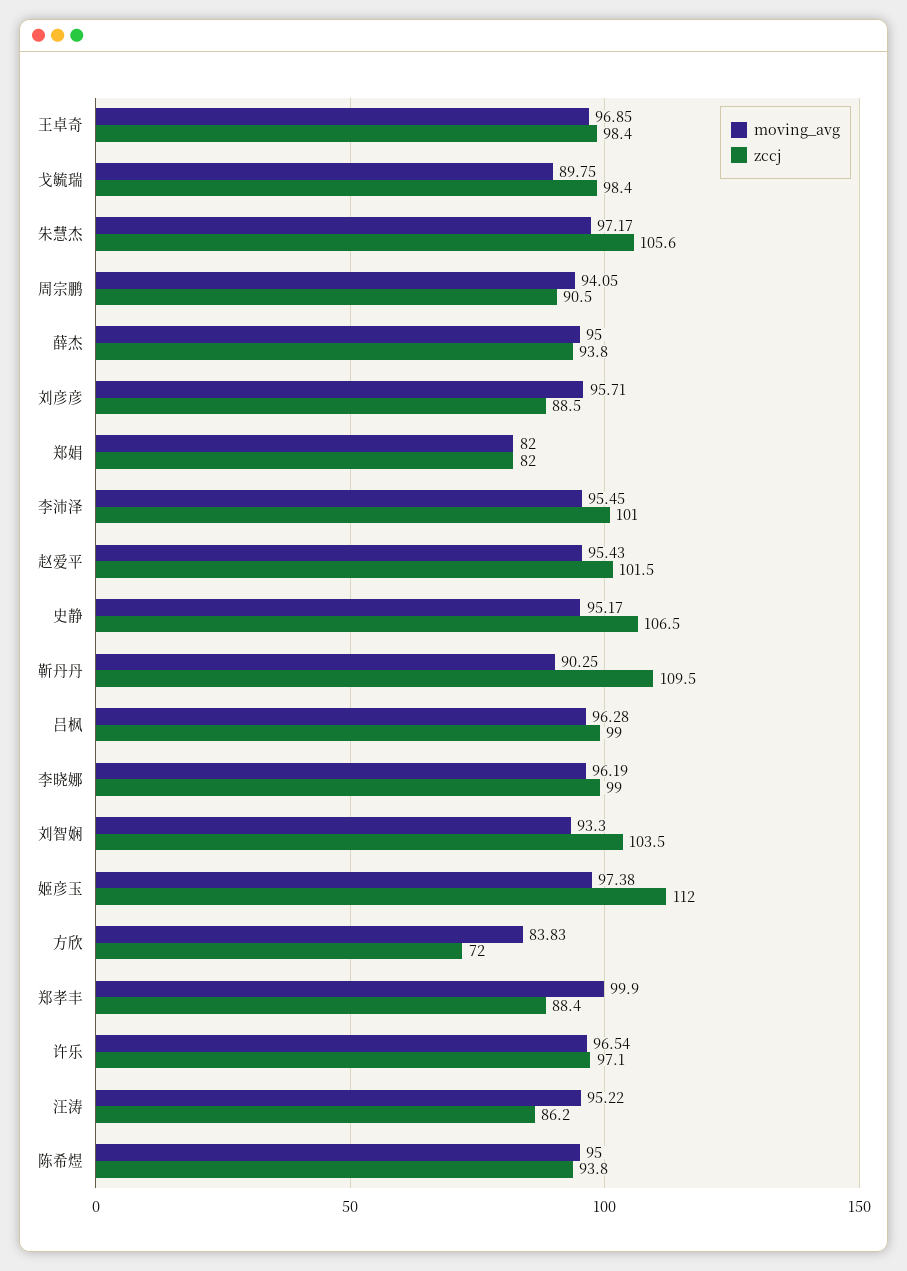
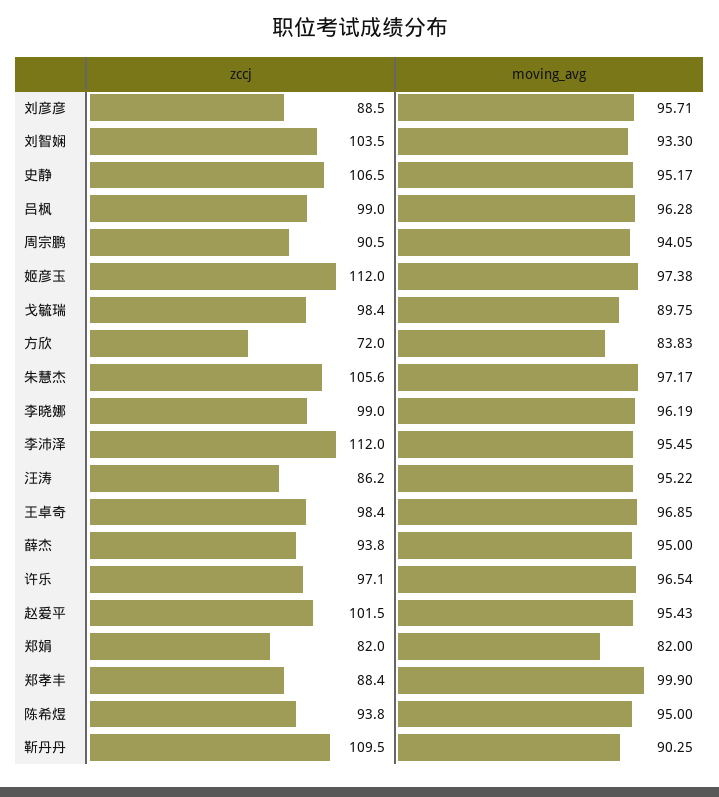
  {
    "moving_avg": {
      "王卓奇": 96.85,
      "戈毓瑞": 89.75,
      "朱慧杰": 97.17,
      "周宗鹏": 94.05,
      "薛杰": 95,
      "刘彦彦": 95.71,
      "郑娟": 82,
      "李沛泽": 95.45,
      "赵爱平": 95.43,
      "史静": 95.17,
      "靳丹丹": 90.25,
      "吕枫": 96.28,
      "李晓娜": 96.19,
      "刘智娴": 93.3,
      "姬彦玉": 97.38,
      "方欣": 83.83,
      "郑孝丰": 99.9,
      "许乐": 96.54,
      "汪涛": 95.22,
      "陈希煜": 95
    },
    "zccj": {
      "王卓奇": 98.4,
      "戈毓瑞": 98.4,
      "朱慧杰": 105.6,
      "周宗鹏": 90.5,
      "薛杰": 93.8,
      "刘彦彦": 88.5,
      "郑娟": 82,
-     "李沛泽": 101,
+     "李沛泽": 112,
      "赵爱平": 101.5,
      "史静": 106.5,
      "靳丹丹": 109.5,
      "吕枫": 99,
      "李晓娜": 99,
      "刘智娴": 103.5,
      "姬彦玉": 112,
      "方欣": 72,
      "郑孝丰": 88.4,
      "许乐": 97.1,
      "汪涛": 86.2,
      "陈希煜": 93.8
    }
  }

